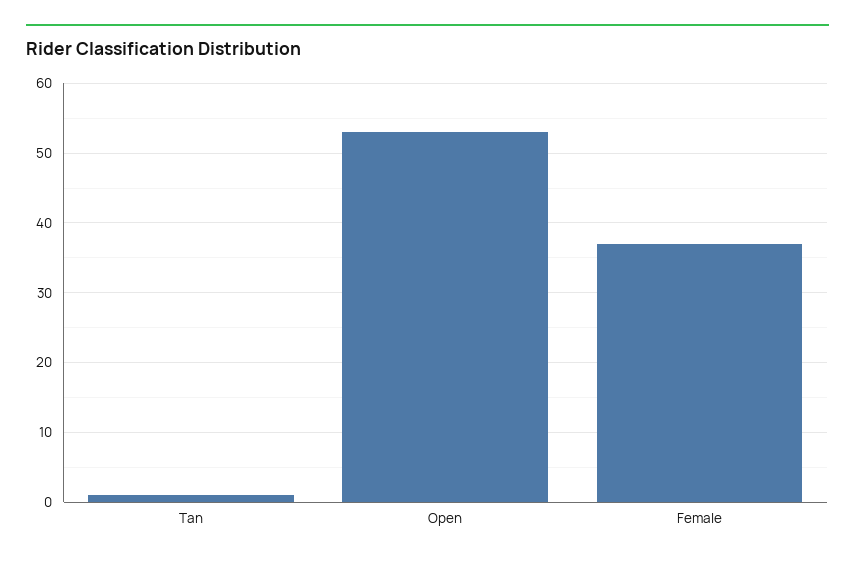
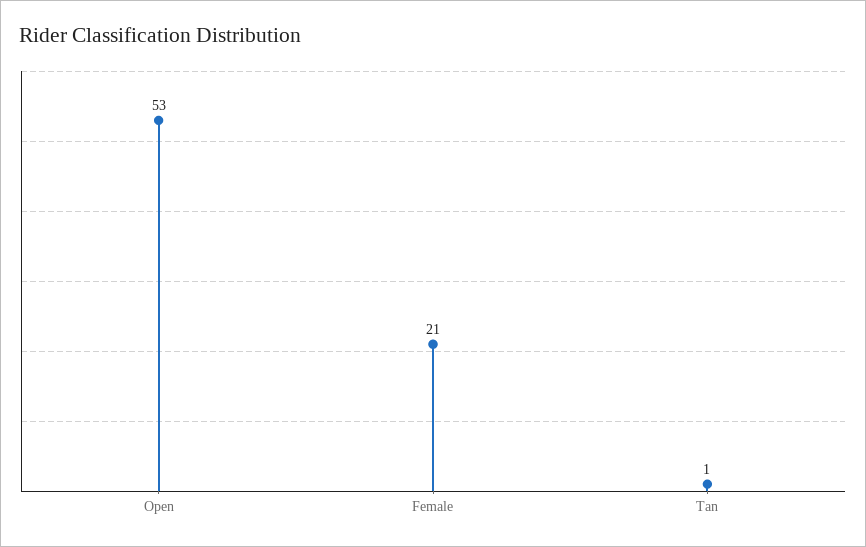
  {
    "Tan": 1,
    "Open": 53,
-   "Female": 37
+   "Female": 21
  }

